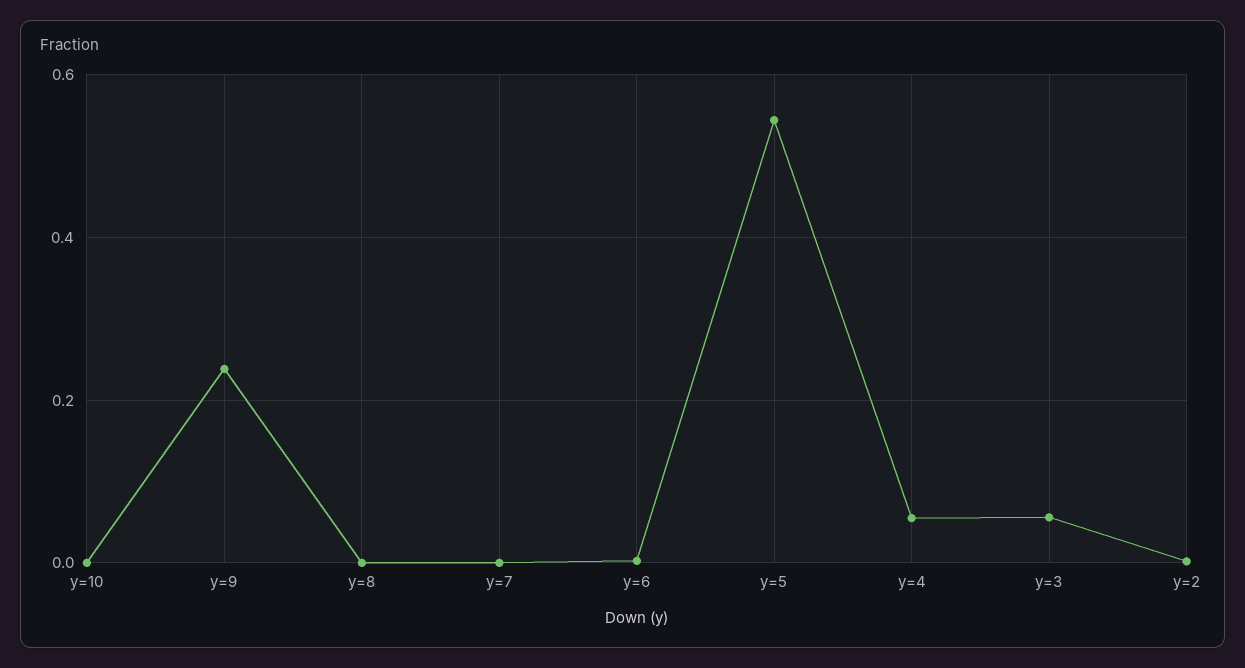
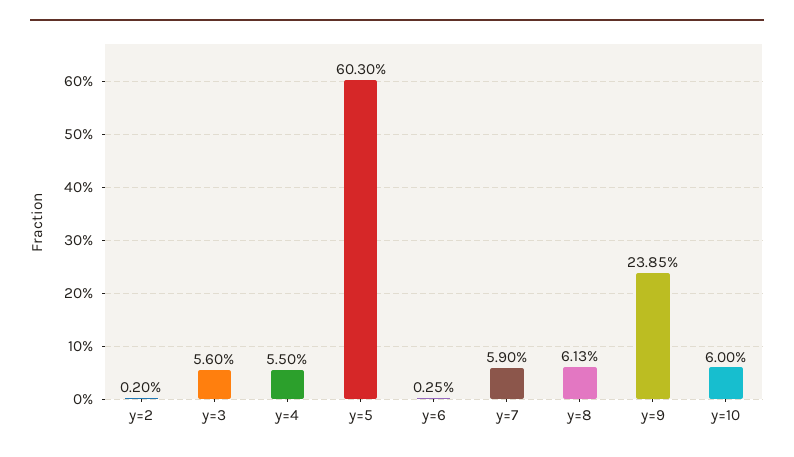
  {
-   "y=10": 0,
+   "y=10": 0.06,
    "y=9": 0.2385,
-   "y=8": 0,
+   "y=8": 0.0613,
-   "y=7": 0,
+   "y=7": 0.059,
    "y=6": 0.0025,
-   "y=5": 0.54,
+   "y=5": 0.603,
    "y=4": 0.055,
    "y=3": 0.056,
    "y=2": 0.002
  }

